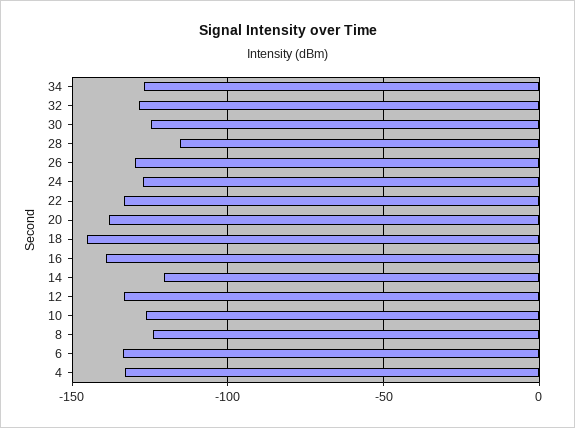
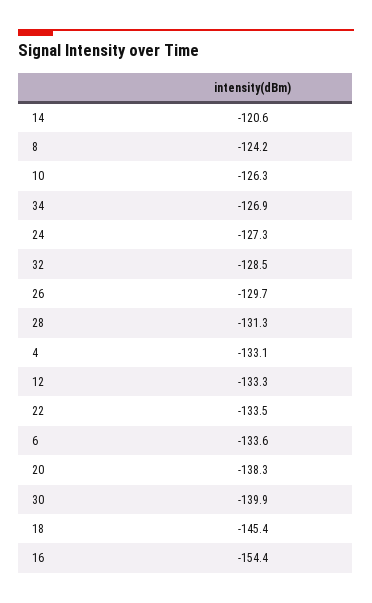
  {
    "34": -126.9,
    "32": -128.5,
-   "30": -125,
+   "30": -139.9,
-   "28": -115,
+   "28": -131.3,
    "26": -129.7,
    "24": -127.3,
    "22": -133.5,
    "20": -138.3,
    "18": -145.4,
-   "16": -140,
+   "16": -154.4,
    "14": -120.6,
    "12": -133.3,
    "10": -126.3,
    "8": -124.2,
    "6": -133.6,
    "4": -133.1
  }

